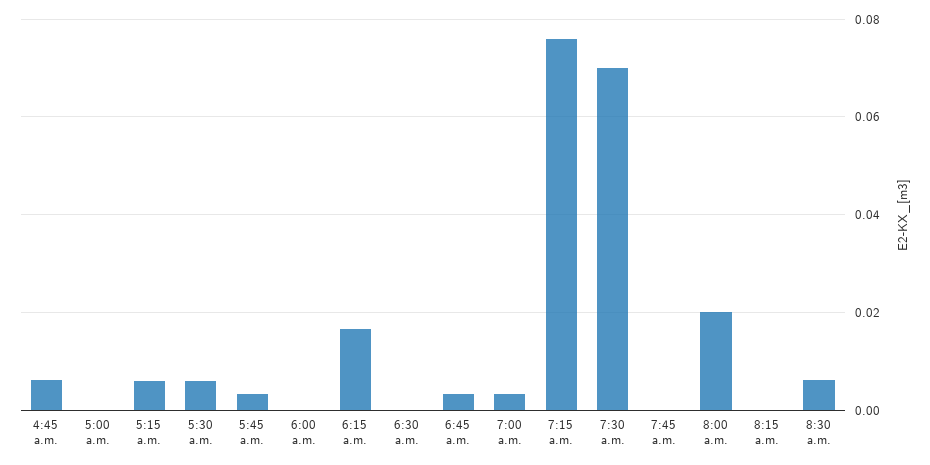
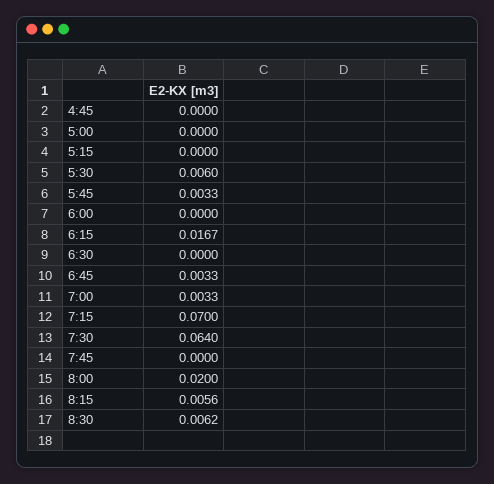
  {
-   "4:45 a.m.": 0.006,
+   "4:45 a.m.": 0,
    "5:00 a.m.": 0,
-   "5:15 a.m.": 0.006,
+   "5:15 a.m.": 0,
    "5:30 a.m.": 0.006,
    "5:45 a.m.": 0.0033,
    "6:00 a.m.": 0,
    "6:15 a.m.": 0.0167,
    "6:30 a.m.": 0,
    "6:45 a.m.": 0.0033,
    "7:00 a.m.": 0.0033,
-   "7:15 a.m.": 0.076,
+   "7:15 a.m.": 0.07,
-   "7:30 a.m.": 0.07,
+   "7:30 a.m.": 0.064,
    "7:45 a.m.": 0,
    "8:00 a.m.": 0.02,
-   "8:15 a.m.": 0,
+   "8:15 a.m.": 0.0056,
    "8:30 a.m.": 0.0062
  }

